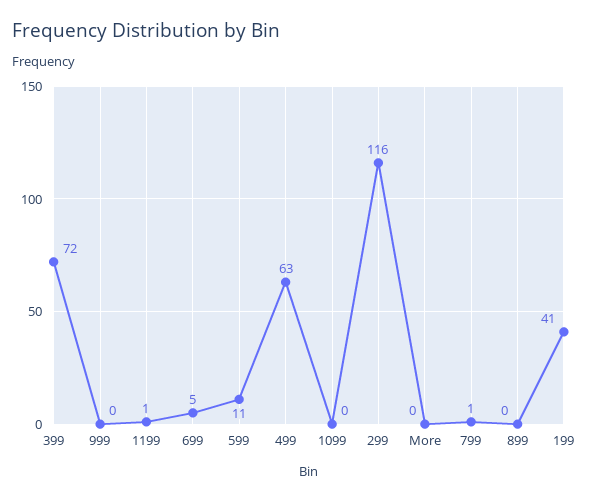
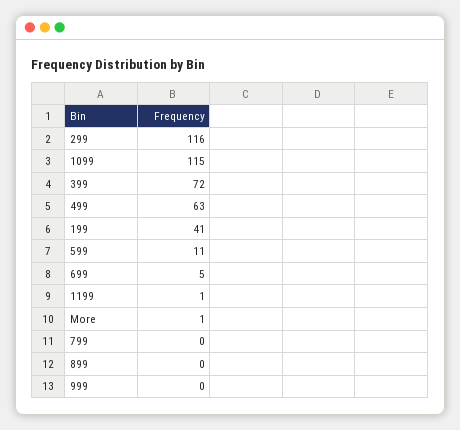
  {
    "399": 72,
    "999": 0,
    "1199": 1,
    "699": 5,
    "599": 11,
    "499": 63,
-   "1099": 0,
+   "1099": 115,
    "299": 116,
-   "More": 0,
+   "More": 1,
-   "799": 1,
+   "799": 0,
    "899": 0,
    "199": 41
  }

